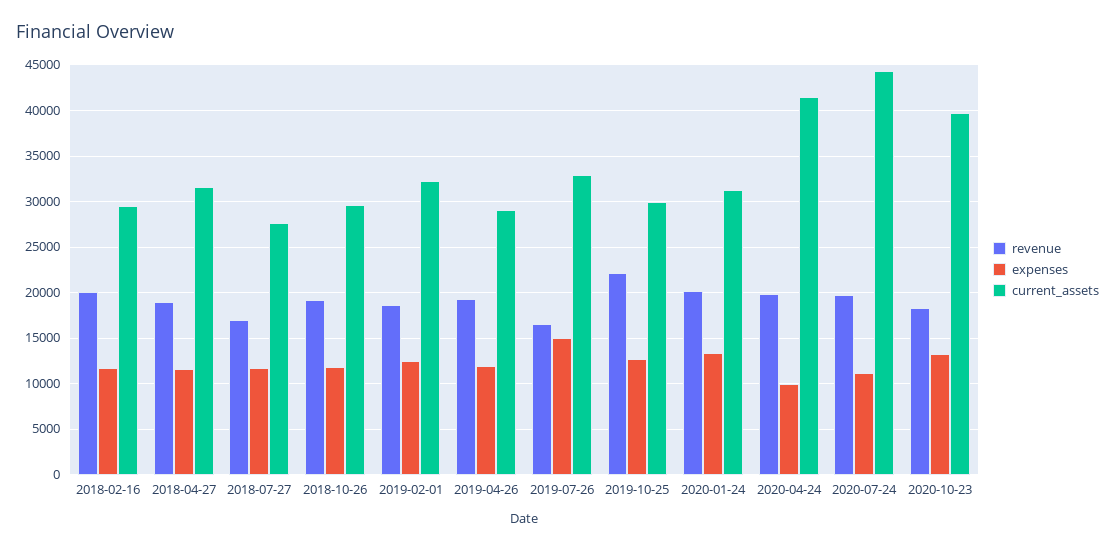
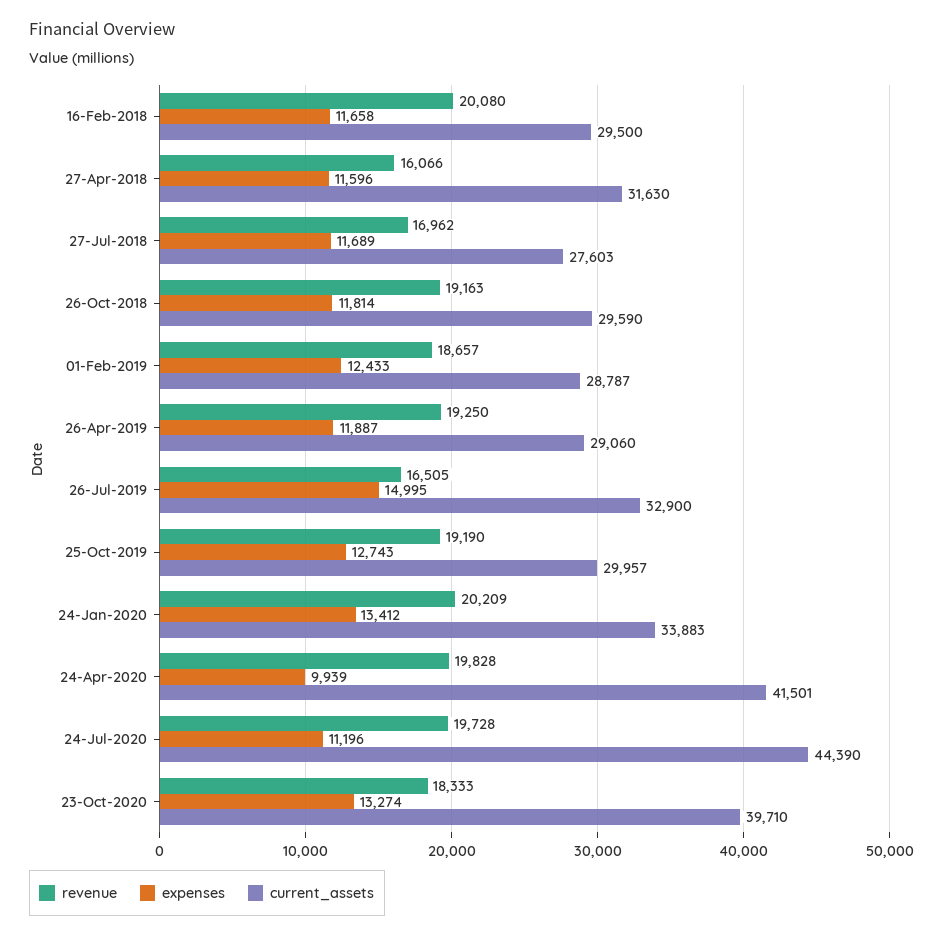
  {
    "revenue": {
      "2018-02-16": 20080,
-     "2018-04-27": 19000,
+     "2018-04-27": 16066,
      "2018-07-27": 16962,
      "2018-10-26": 19163,
      "2019-02-01": 18657,
      "2019-04-26": 19250,
      "2019-07-26": 16505,
-     "2019-10-25": 22000,
+     "2019-10-25": 19190,
      "2020-01-24": 20209,
      "2020-04-24": 19828,
      "2020-07-24": 19728,
      "2020-10-23": 18333
    },
    "expenses": {
      "2018-02-16": 11658,
      "2018-04-27": 11596,
      "2018-07-27": 11689,
      "2018-10-26": 11814,
      "2019-02-01": 12433,
      "2019-04-26": 11887,
      "2019-07-26": 14995,
      "2019-10-25": 12743,
      "2020-01-24": 13412,
      "2020-04-24": 9939,
      "2020-07-24": 11196,
      "2020-10-23": 13274
    },
    "current_assets": {
      "2018-02-16": 29500,
      "2018-04-27": 31630,
      "2018-07-27": 27603,
      "2018-10-26": 29590,
-     "2019-02-01": 32000,
+     "2019-02-01": 28787,
      "2019-04-26": 29060,
      "2019-07-26": 32900,
      "2019-10-25": 29957,
-     "2020-01-24": 31000,
+     "2020-01-24": 33883,
      "2020-04-24": 41501,
      "2020-07-24": 44390,
      "2020-10-23": 39710
    }
  }

